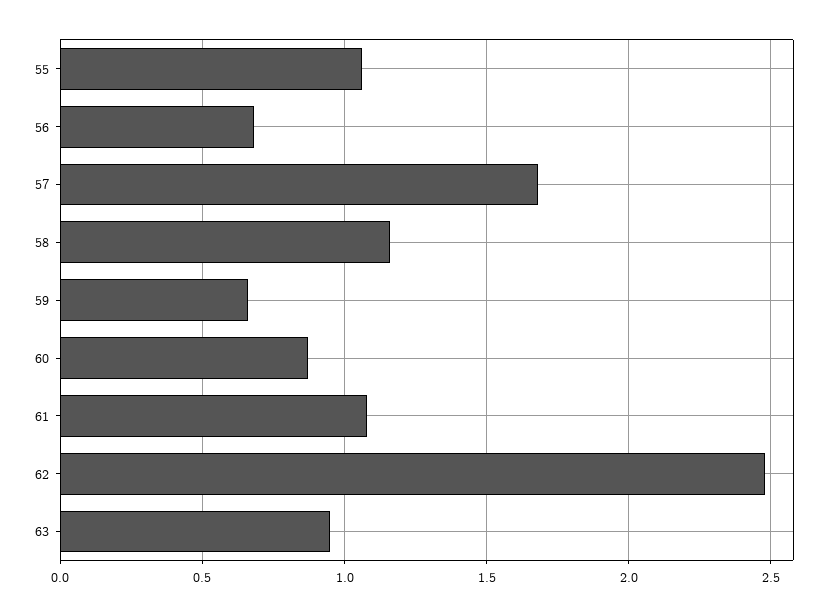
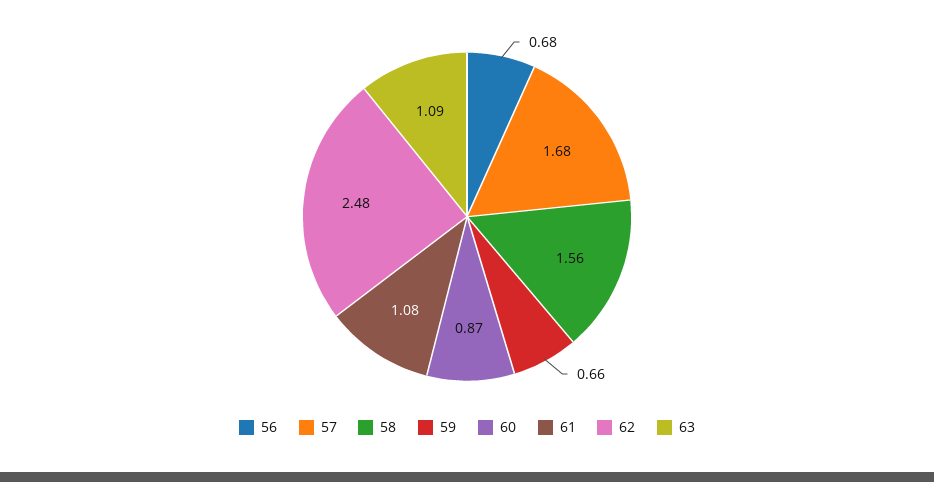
  {
-   "55": 1.05,
    "56": 0.68,
    "57": 1.68,
-   "58": 1.15,
+   "58": 1.56,
    "59": 0.66,
    "60": 0.87,
    "61": 1.08,
    "62": 2.48,
-   "63": 0.95
+   "63": 1.09
  }

